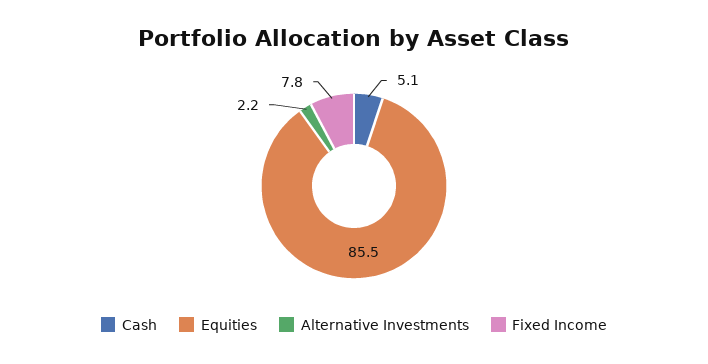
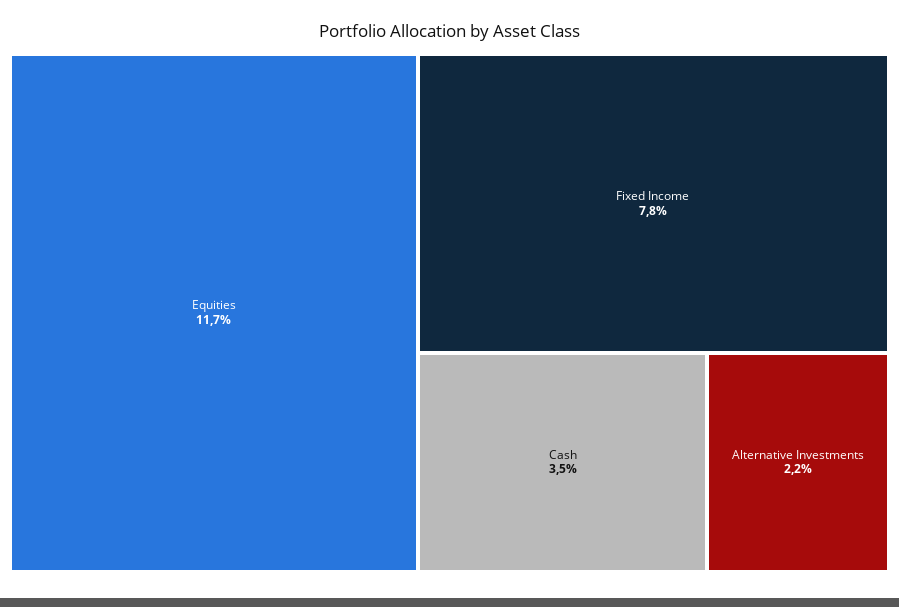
  {
-   "Cash": 5.1,
+   "Cash": 3.5,
-   "Equities": 85.5,
+   "Equities": 11.7,
    "Alternative Investments": 2.2,
    "Fixed Income": 7.8
  }

